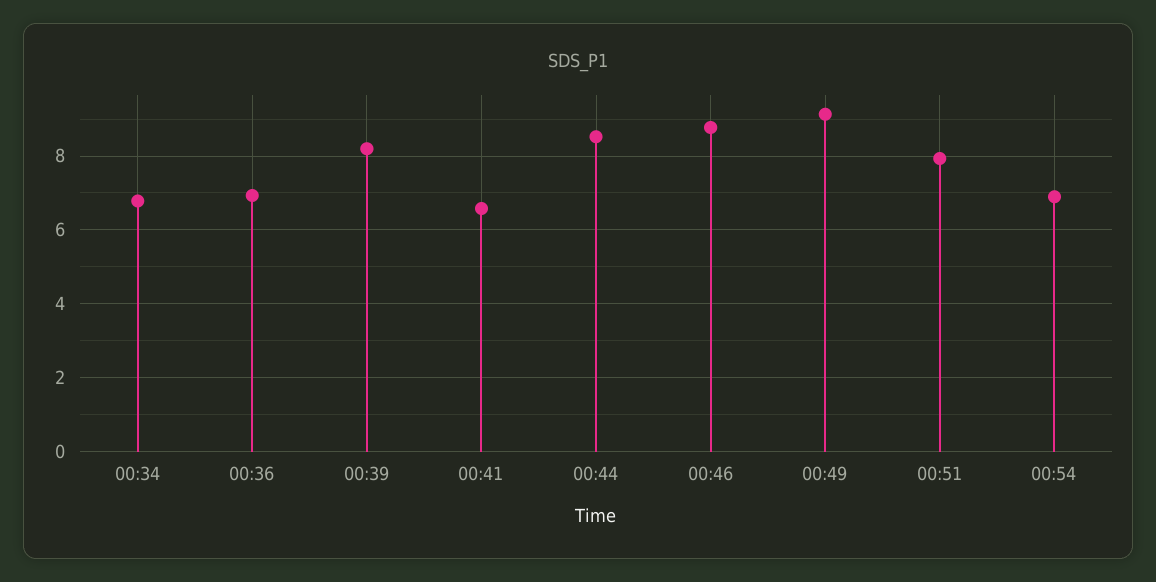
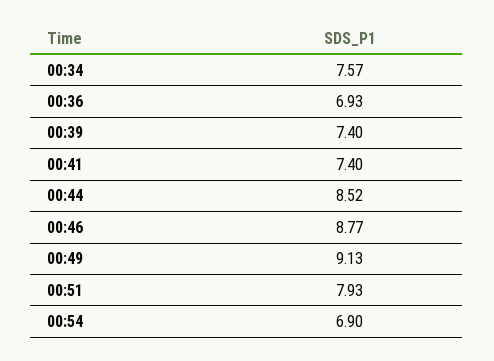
  {
-   "00:34": 6.8,
+   "00:34": 7.57,
    "00:36": 6.93,
-   "00:39": 8.2,
+   "00:39": 7.4,
-   "00:41": 6.6,
+   "00:41": 7.4,
    "00:44": 8.52,
    "00:46": 8.77,
    "00:49": 9.13,
    "00:51": 7.93,
    "00:54": 6.9
  }

